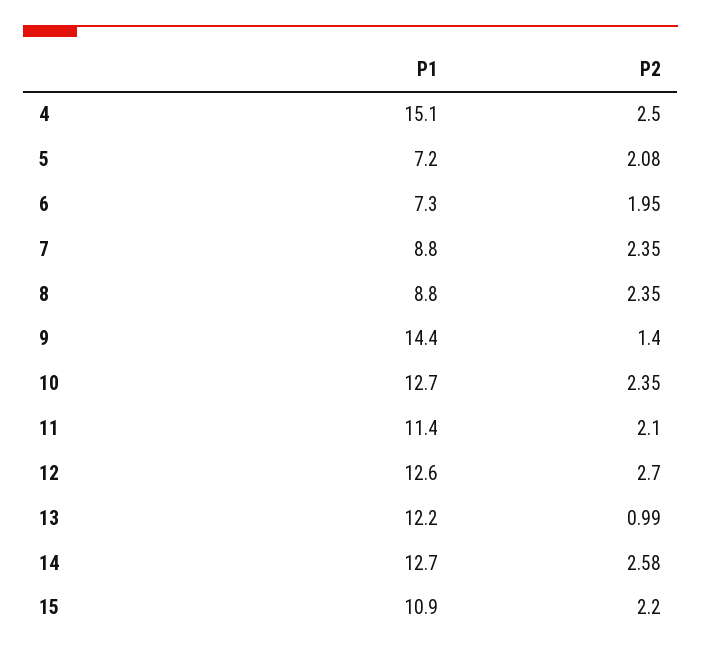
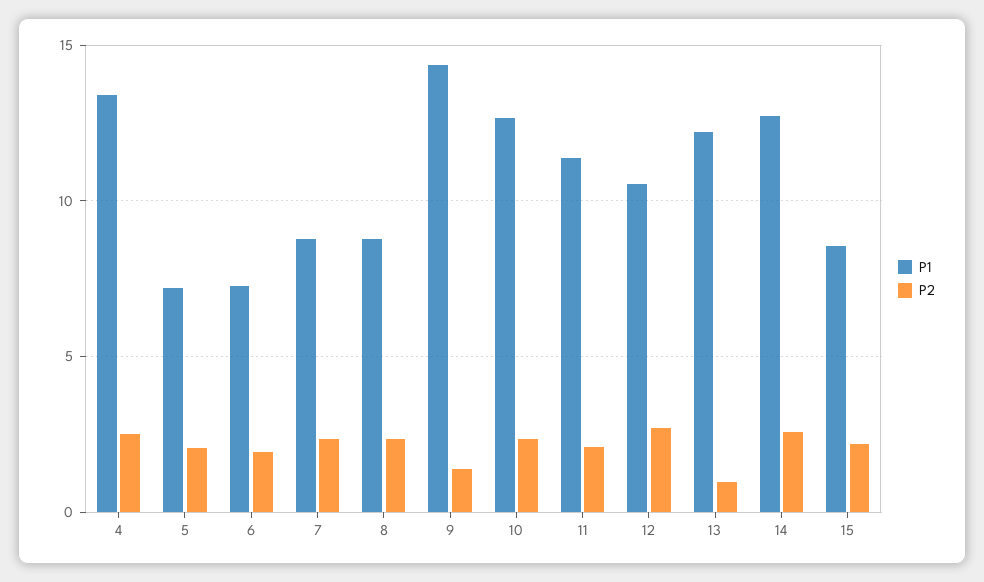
  {
    "P1": {
-     "4": 15.1,
+     "4": 13.5,
      "5": 7.2,
      "6": 7.3,
      "7": 8.8,
      "8": 8.8,
      "9": 14.4,
      "10": 12.7,
      "11": 11.4,
-     "12": 12.6,
+     "12": 10.5,
      "13": 12.2,
      "14": 12.7,
-     "15": 10.9
+     "15": 8.5
    },
    "P2": {
      "4": 2.5,
      "5": 2.08,
      "6": 1.95,
      "7": 2.35,
      "8": 2.35,
      "9": 1.4,
      "10": 2.35,
      "11": 2.1,
      "12": 2.7,
      "13": 0.99,
      "14": 2.58,
      "15": 2.2
    }
  }

